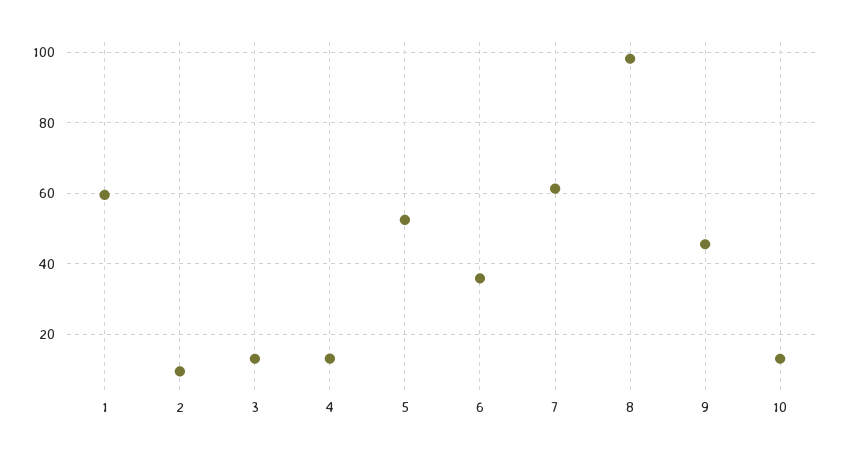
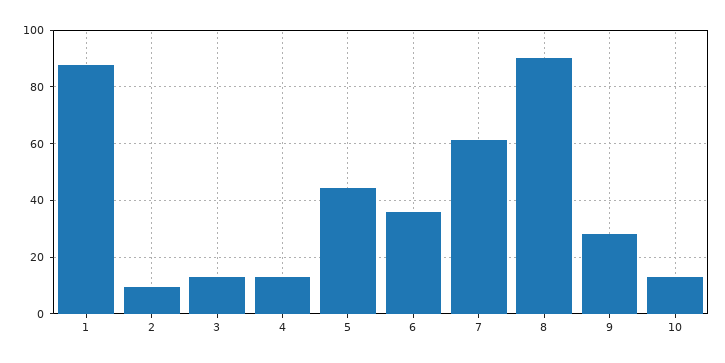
  {
-   "1": 60,
+   "1": 87.5,
    "2": 10,
    "3": 12,
    "4": 14,
-   "5": 52,
+   "5": 45,
    "6": 36,
    "7": 62,
-   "8": 98,
+   "8": 90,
-   "9": 46,
+   "9": 27.5,
    "10": 12
  }

